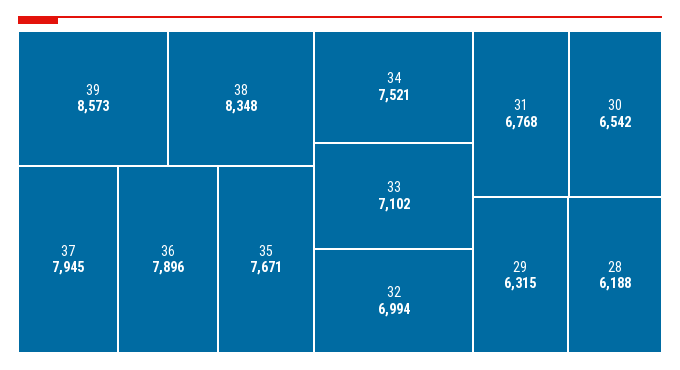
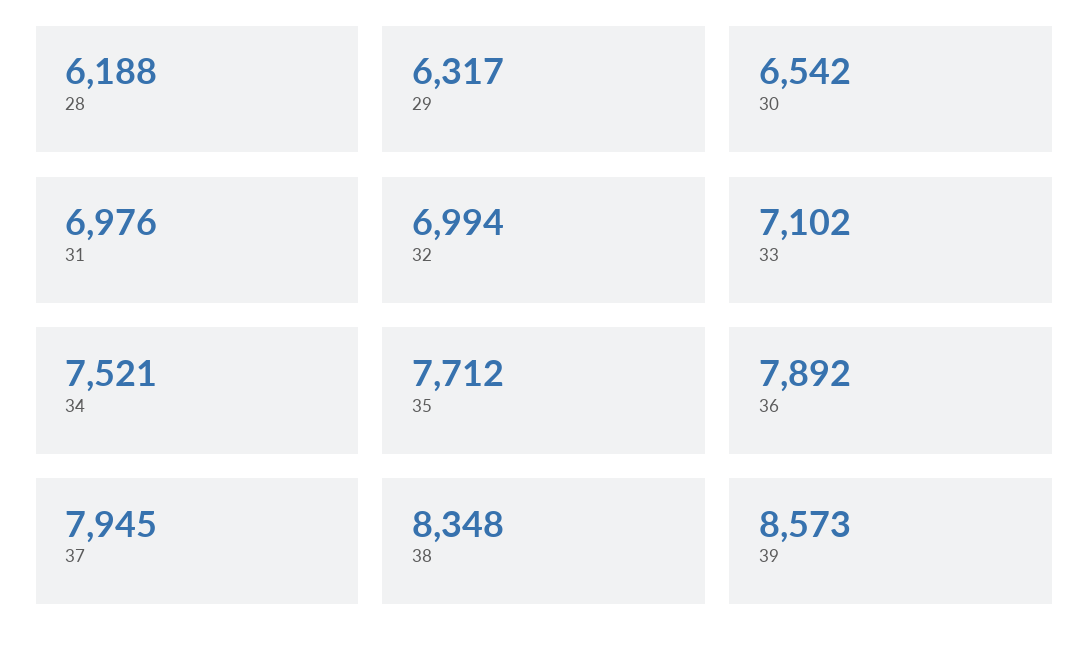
  {
    "39": 8573,
    "38": 8348,
    "37": 7945,
-   "36": 7896,
+   "36": 7892,
-   "35": 7671,
+   "35": 7712,
    "34": 7521,
    "33": 7102,
    "32": 6994,
-   "31": 6768,
+   "31": 6976,
    "30": 6542,
-   "29": 6315,
+   "29": 6317,
    "28": 6188
  }

